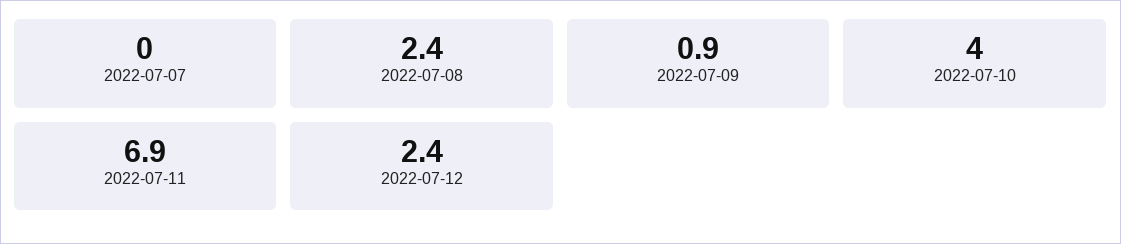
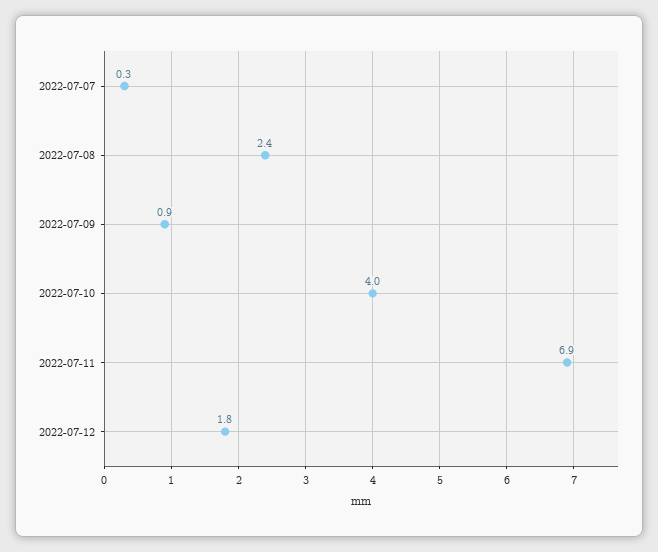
  {
-   "2022-07-07": 0,
+   "2022-07-07": 0.3,
    "2022-07-08": 2.4,
    "2022-07-09": 0.9,
    "2022-07-10": 4,
    "2022-07-11": 6.9,
-   "2022-07-12": 2.4
+   "2022-07-12": 1.8
  }

